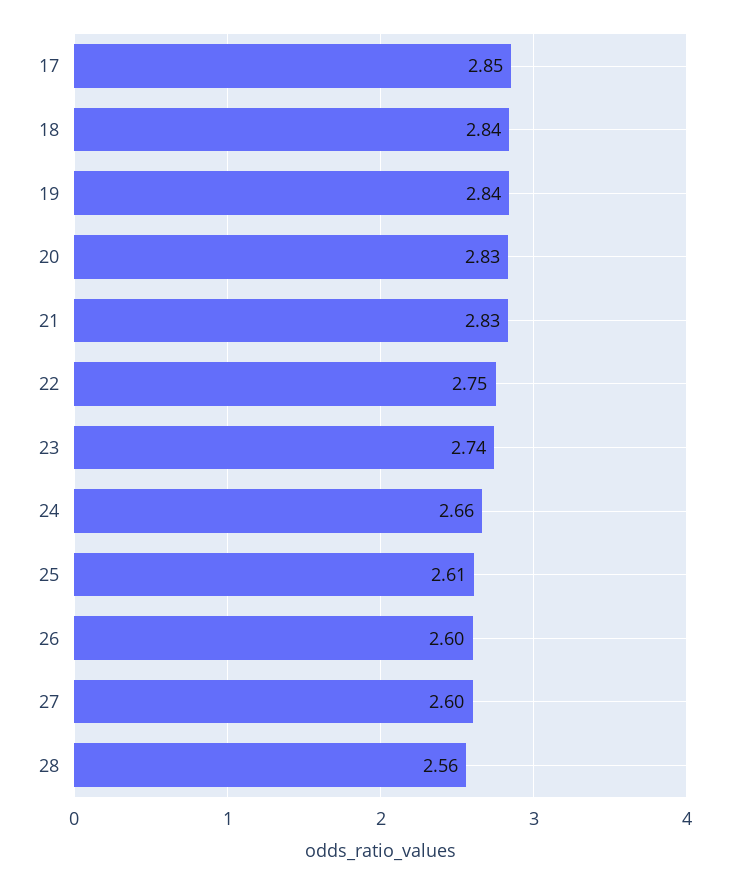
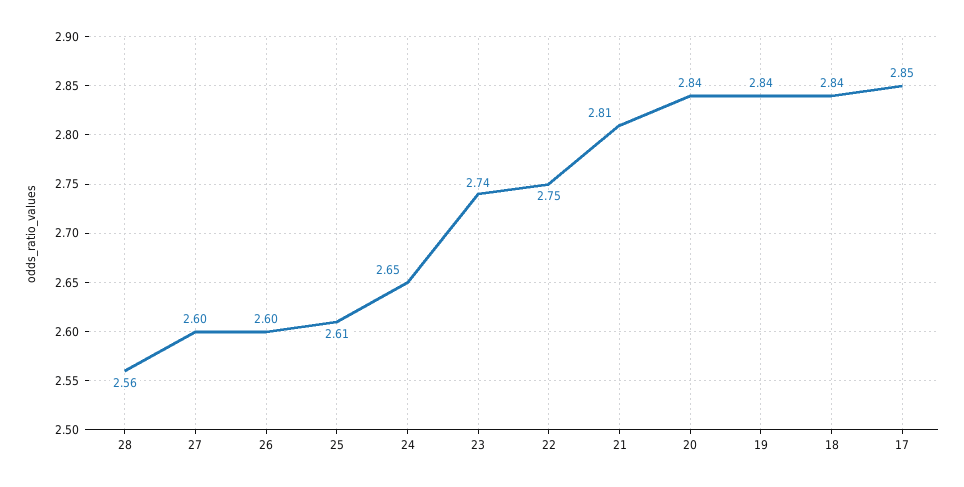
  {
    "17": 2.85,
    "18": 2.84,
    "19": 2.84,
-   "20": 2.83,
+   "20": 2.84,
-   "21": 2.83,
+   "21": 2.81,
    "22": 2.75,
    "23": 2.74,
-   "24": 2.66,
+   "24": 2.65,
    "25": 2.61,
    "26": 2.6,
    "27": 2.6,
    "28": 2.56
  }

